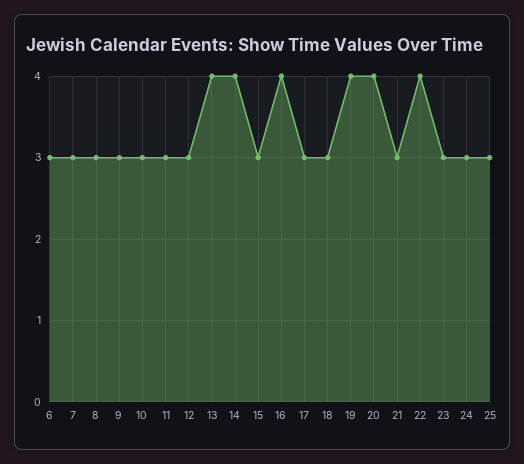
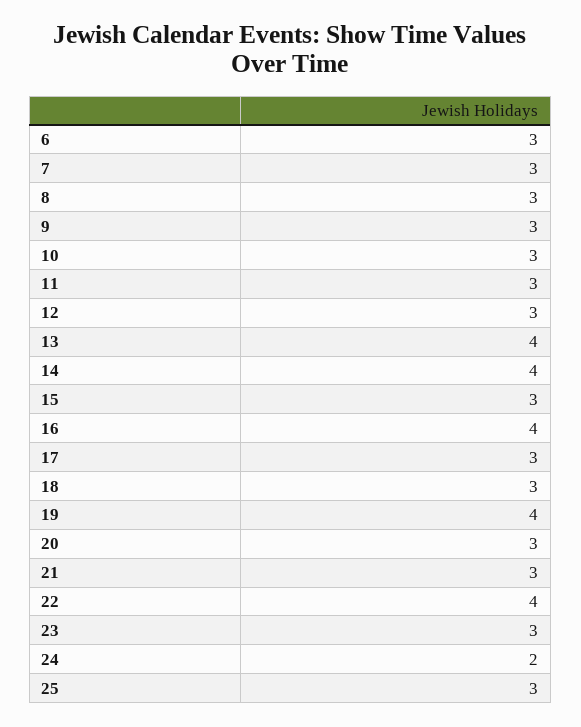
  {
    "6": 3,
    "7": 3,
    "8": 3,
    "9": 3,
    "10": 3,
    "11": 3,
    "12": 3,
    "13": 4,
    "14": 4,
    "15": 3,
    "16": 4,
    "17": 3,
    "18": 3,
    "19": 4,
-   "20": 4,
+   "20": 3,
    "21": 3,
    "22": 4,
    "23": 3,
-   "24": 3,
+   "24": 2,
    "25": 3
  }

